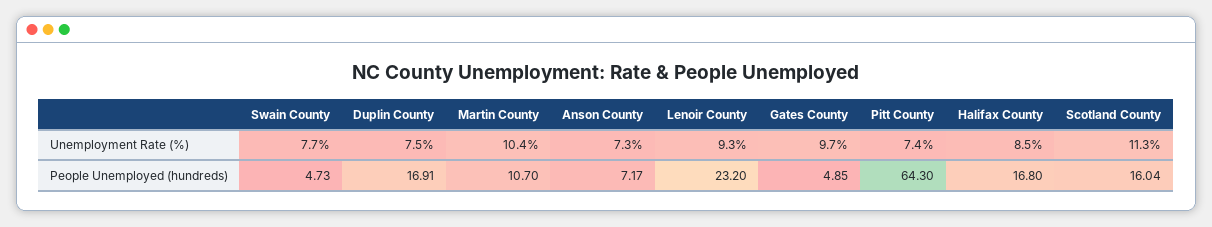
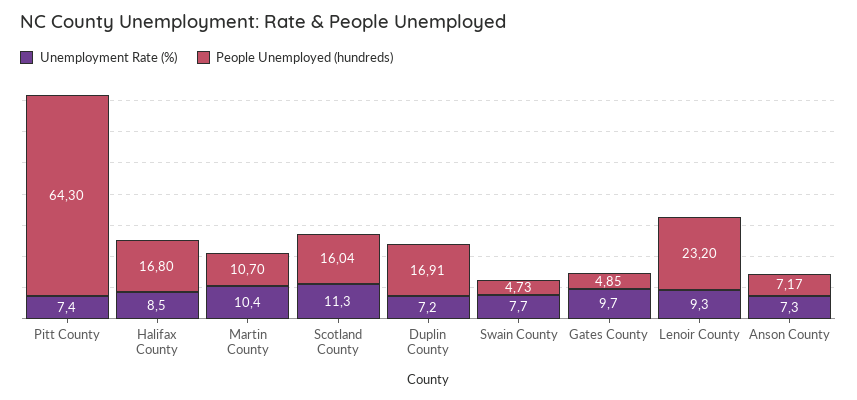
  {
    "Unemployment Rate (%)": {
      "Swain County": 7.7,
-     "Duplin County": 7.5,
+     "Duplin County": 7.2,
      "Martin County": 10.4,
      "Anson County": 7.3,
      "Lenoir County": 9.3,
      "Gates County": 9.7,
      "Pitt County": 7.4,
      "Halifax County": 8.5,
      "Scotland County": 11.3
    },
    "People Unemployed (hundreds)": {
      "Swain County": 4.73,
      "Duplin County": 16.91,
      "Martin County": 10.7,
      "Anson County": 7.17,
      "Lenoir County": 23.2,
      "Gates County": 4.85,
      "Pitt County": 64.3,
      "Halifax County": 16.8,
      "Scotland County": 16.04
    }
  }

